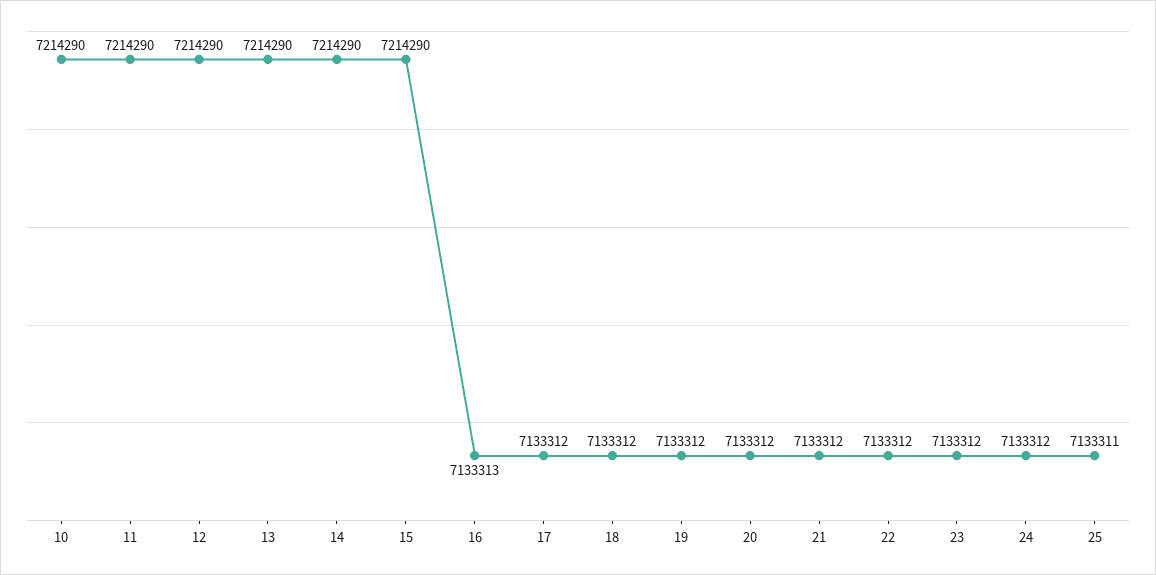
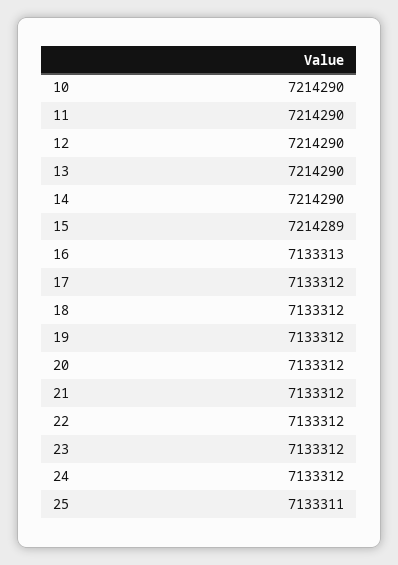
  {
    "10": 7214290,
    "11": 7214290,
    "12": 7214290,
    "13": 7214290,
    "14": 7214290,
-   "15": 7214290,
+   "15": 7214289,
    "16": 7133313,
    "17": 7133312,
    "18": 7133312,
    "19": 7133312,
    "20": 7133312,
    "21": 7133312,
    "22": 7133312,
    "23": 7133312,
    "24": 7133312,
    "25": 7133311
  }

